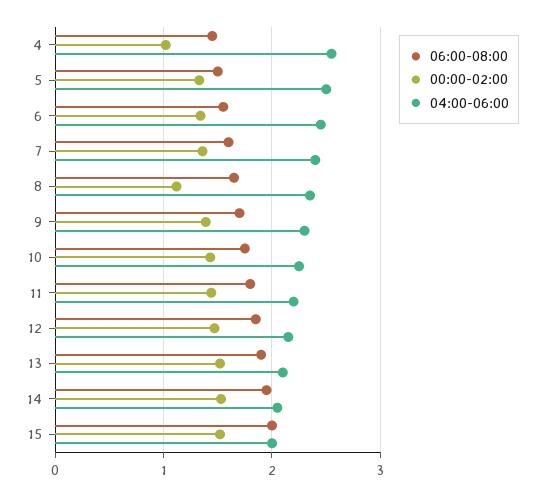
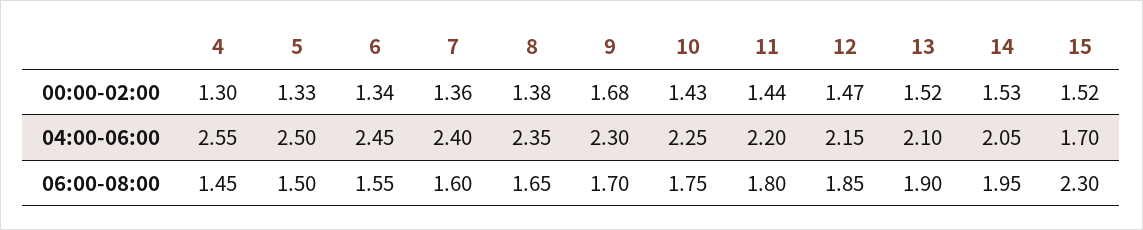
  {
    "06:00-08:00": {
      "4": 1.45,
      "5": 1.5,
      "6": 1.55,
      "7": 1.6,
      "8": 1.65,
      "9": 1.7,
      "10": 1.75,
      "11": 1.8,
      "12": 1.85,
      "13": 1.9,
      "14": 1.95,
-     "15": 2
+     "15": 2.3
    },
    "00:00-02:00": {
-     "4": 1,
+     "4": 1.3,
      "5": 1.33,
      "6": 1.34,
      "7": 1.36,
-     "8": 1.1,
+     "8": 1.38,
-     "9": 1.4,
+     "9": 1.68,
      "10": 1.43,
      "11": 1.44,
      "12": 1.47,
      "13": 1.52,
      "14": 1.53,
      "15": 1.52
    },
    "04:00-06:00": {
      "4": 2.55,
      "5": 2.5,
      "6": 2.45,
      "7": 2.4,
      "8": 2.35,
      "9": 2.3,
      "10": 2.25,
      "11": 2.2,
      "12": 2.15,
      "13": 2.1,
      "14": 2.05,
-     "15": 2
+     "15": 1.7
    }
  }

